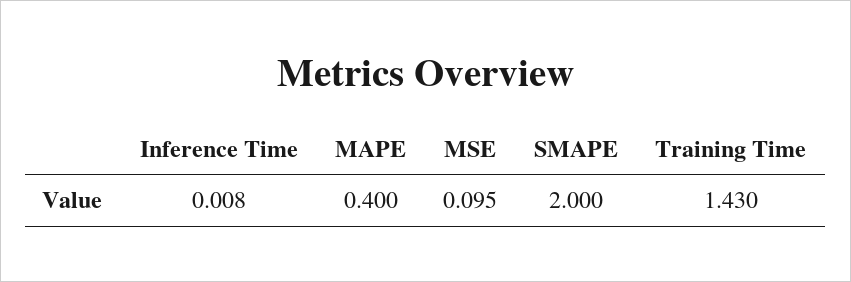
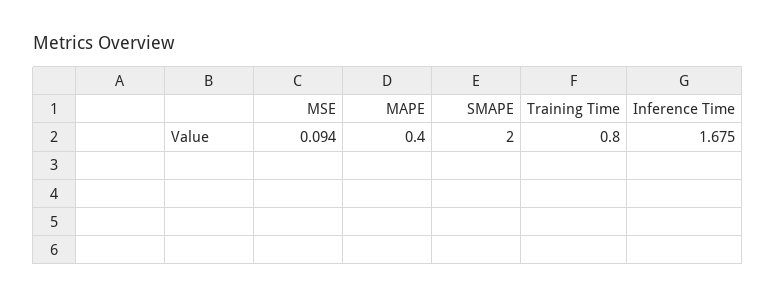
  {
-   "Inference Time": 0.008,
+   "Inference Time": 1.675,
    "MAPE": 0.4,
-   "MSE": 0.095,
+   "MSE": 0.094,
    "SMAPE": 2,
-   "Training Time": 1.43
+   "Training Time": 0.8
  }

